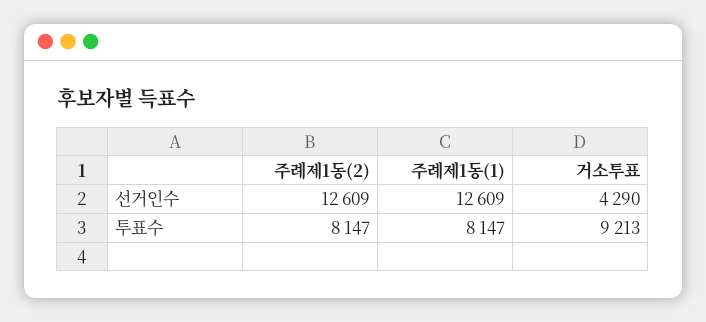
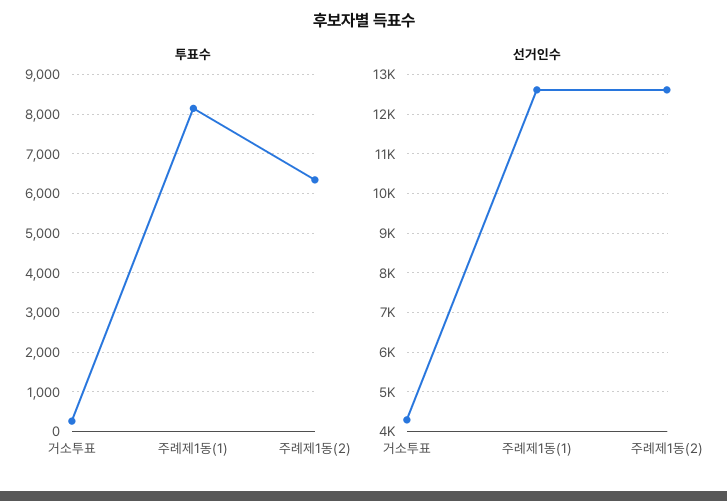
  {
    "선거인수": {
      "주례제1동(2)": 12609,
      "주례제1동(1)": 12609,
      "거소투표": 4290
    },
    "투표수": {
-     "주례제1동(2)": 8147,
+     "주례제1동(2)": 6400,
      "주례제1동(1)": 8147,
-     "거소투표": 9213
+     "거소투표": 200
    }
  }

